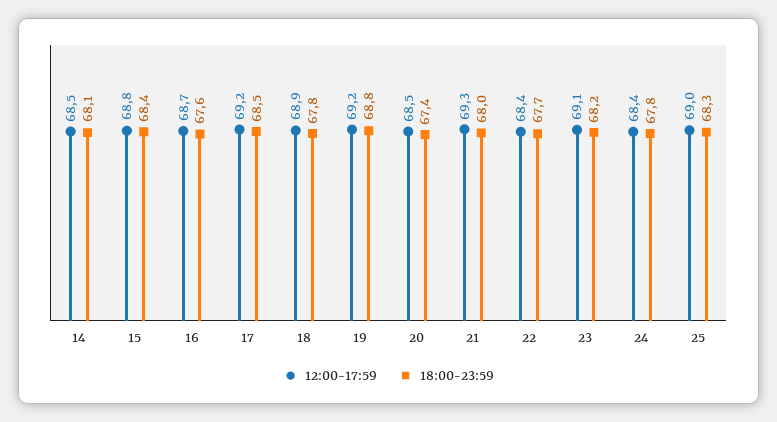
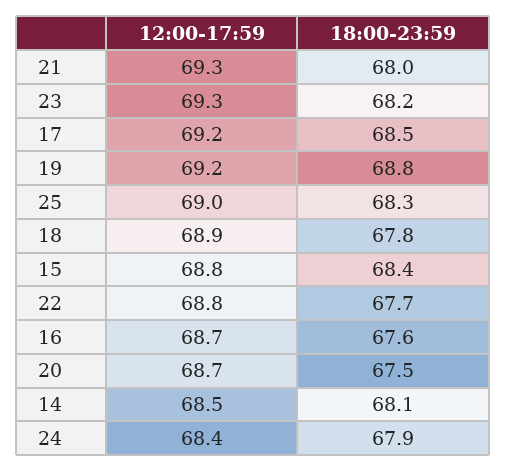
  {
    "12:00-17:59": {
      "14": 68.5,
      "15": 68.8,
      "16": 68.7,
      "17": 69.2,
      "18": 68.9,
      "19": 69.2,
-     "20": 68.5,
+     "20": 68.7,
      "21": 69.3,
-     "22": 68.4,
+     "22": 68.8,
-     "23": 69.1,
+     "23": 69.3,
      "24": 68.4,
      "25": 69
    },
    "18:00-23:59": {
      "14": 68.1,
      "15": 68.4,
      "16": 67.6,
      "17": 68.5,
      "18": 67.8,
      "19": 68.8,
-     "20": 67.4,
+     "20": 67.5,
      "21": 68,
      "22": 67.7,
      "23": 68.2,
-     "24": 67.8,
+     "24": 67.9,
      "25": 68.3
    }
  }

